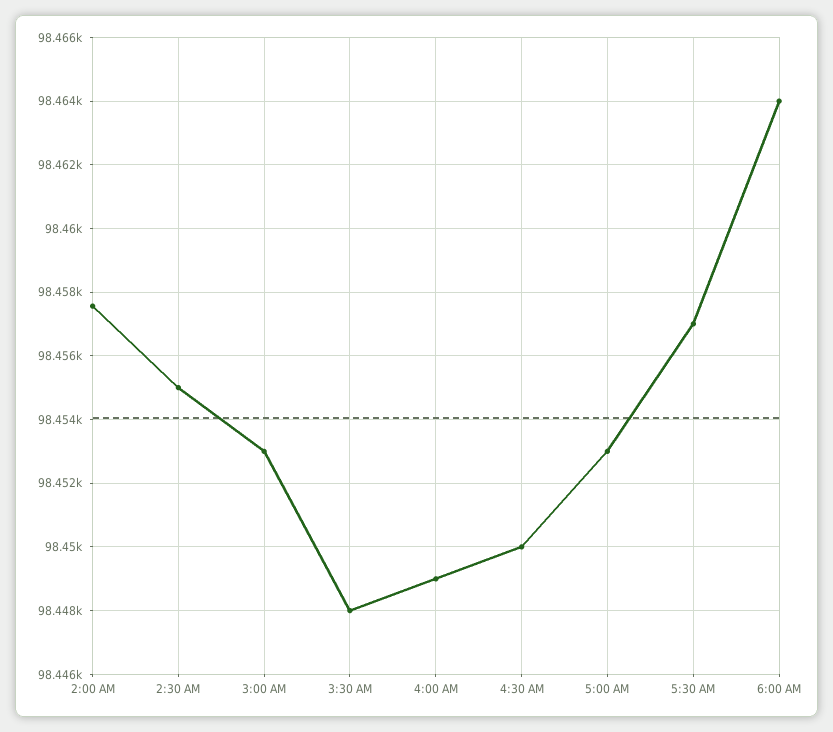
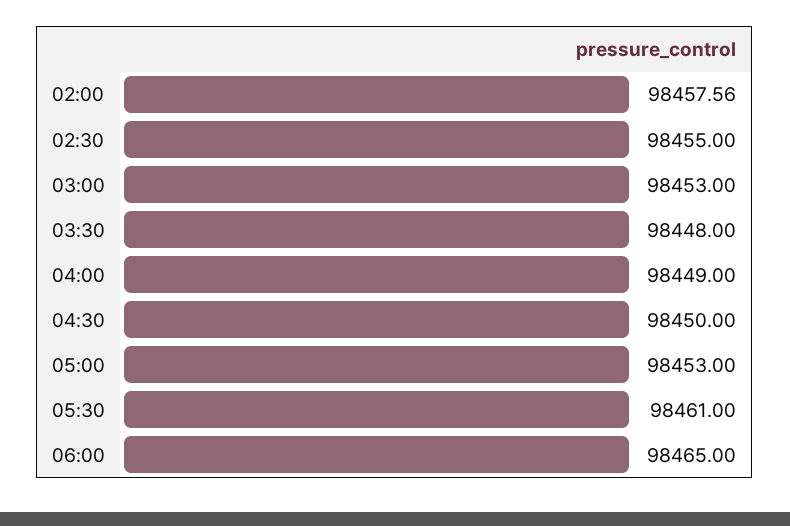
  {
    "2:00 AM": 98457.56,
    "2:30 AM": 98455,
    "3:00 AM": 98453,
    "3:30 AM": 98448,
    "4:00 AM": 98449,
    "4:30 AM": 98450,
    "5:00 AM": 98453,
-   "5:30 AM": 98457,
+   "5:30 AM": 98461,
-   "6:00 AM": 98464
+   "6:00 AM": 98465
  }

